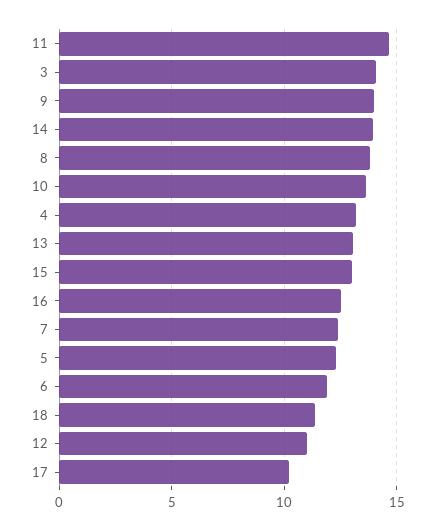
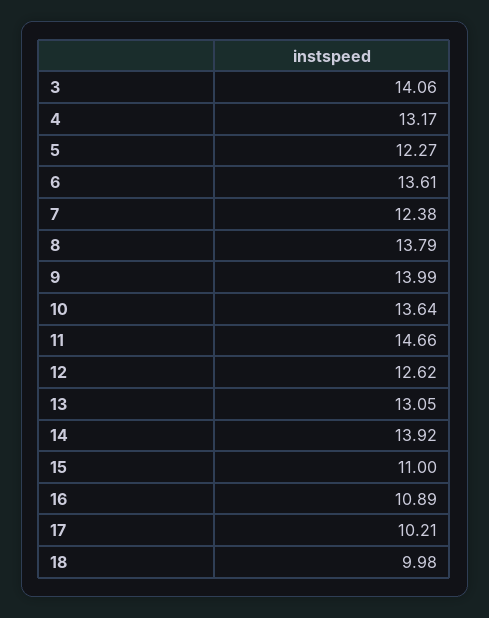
  {
    "11": 14.66,
    "3": 14.06,
    "9": 13.99,
    "14": 13.92,
    "8": 13.79,
    "10": 13.64,
    "4": 13.17,
    "13": 13.05,
-   "15": 13,
+   "15": 11,
-   "16": 12.5,
+   "16": 10.89,
    "7": 12.38,
    "5": 12.27,
-   "6": 12,
+   "6": 13.61,
-   "18": 11.5,
+   "18": 9.98,
-   "12": 11,
+   "12": 12.62,
    "17": 10.21
  }

